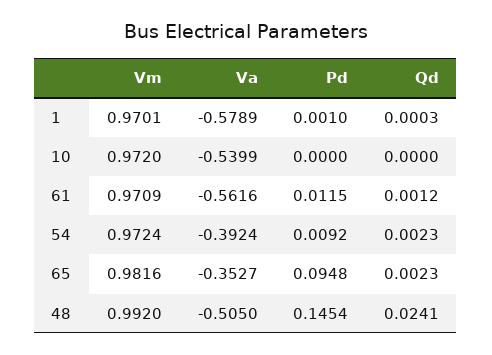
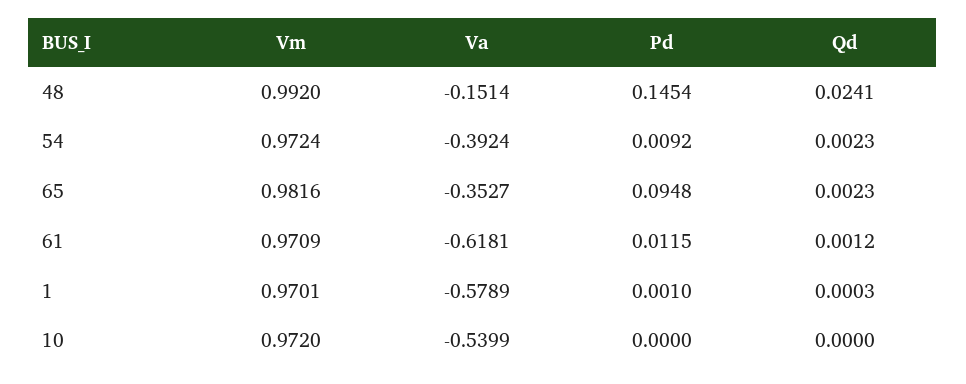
  {
    "Vm": {
      "1": 0.9701,
      "10": 0.972,
      "61": 0.9709,
      "54": 0.9724,
      "65": 0.9816,
      "48": 0.992
    },
    "Va": {
      "1": -0.5789,
      "10": -0.5399,
-     "61": -0.5616,
+     "61": -0.6181,
      "54": -0.3924,
      "65": -0.3527,
-     "48": -0.505
+     "48": -0.1514
    },
    "Pd": {
      "1": 0.001,
      "10": 0,
      "61": 0.0115,
      "54": 0.0092,
      "65": 0.0948,
      "48": 0.1454
    },
    "Qd": {
      "1": 0.0003,
      "10": 0,
      "61": 0.0012,
      "54": 0.0023,
      "65": 0.0023,
      "48": 0.0241
    }
  }

